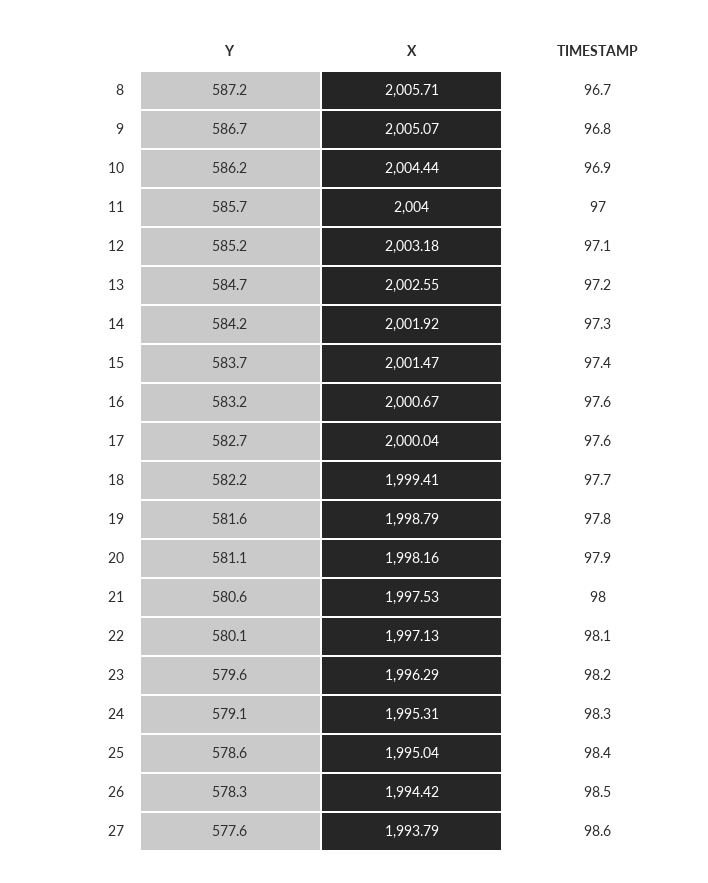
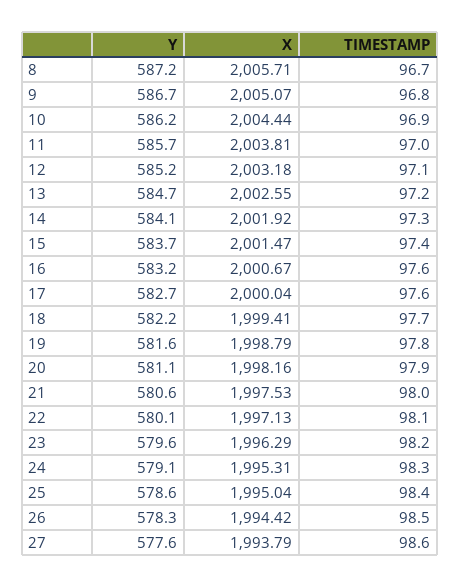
  {
    "Y": {
      "8": 587.2,
      "9": 586.7,
      "10": 586.2,
      "11": 585.7,
      "12": 585.2,
      "13": 584.7,
-     "14": 584.2,
+     "14": 584.1,
      "15": 583.7,
      "16": 583.2,
      "17": 582.7,
      "18": 582.2,
      "19": 581.6,
      "20": 581.1,
      "21": 580.6,
      "22": 580.1,
      "23": 579.6,
      "24": 579.1,
      "25": 578.6,
      "26": 578.3,
      "27": 577.6
    },
    "X": {
      "8": 2005.71,
      "9": 2005.07,
      "10": 2004.44,
-     "11": 2004,
+     "11": 2003.81,
      "12": 2003.18,
      "13": 2002.55,
      "14": 2001.92,
      "15": 2001.47,
      "16": 2000.67,
      "17": 2000.04,
      "18": 1999.41,
      "19": 1998.79,
      "20": 1998.16,
      "21": 1997.53,
      "22": 1997.13,
      "23": 1996.29,
      "24": 1995.31,
      "25": 1995.04,
      "26": 1994.42,
      "27": 1993.79
    },
    "TIMESTAMP": {
      "8": 96.7,
      "9": 96.8,
      "10": 96.9,
      "11": 97,
      "12": 97.1,
      "13": 97.2,
      "14": 97.3,
      "15": 97.4,
      "16": 97.6,
      "17": 97.6,
      "18": 97.7,
      "19": 97.8,
      "20": 97.9,
      "21": 98,
      "22": 98.1,
      "23": 98.2,
      "24": 98.3,
      "25": 98.4,
      "26": 98.5,
      "27": 98.6
    }
  }

